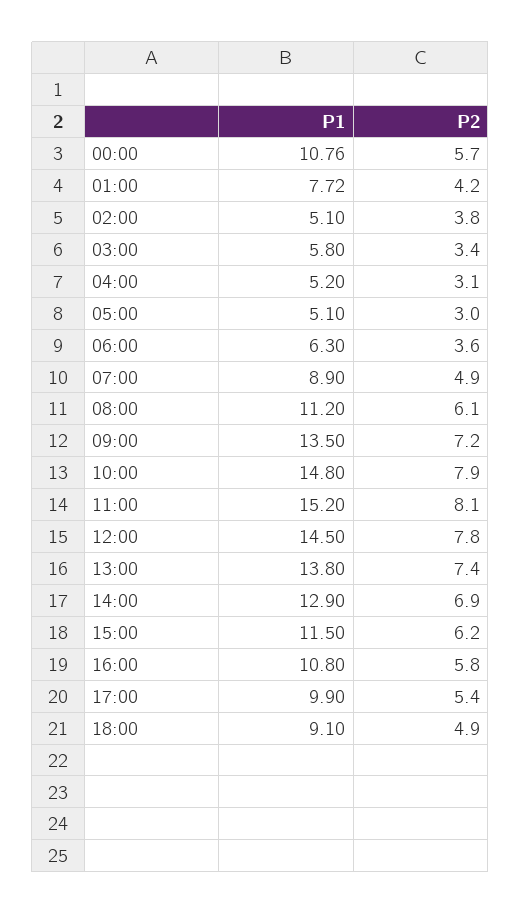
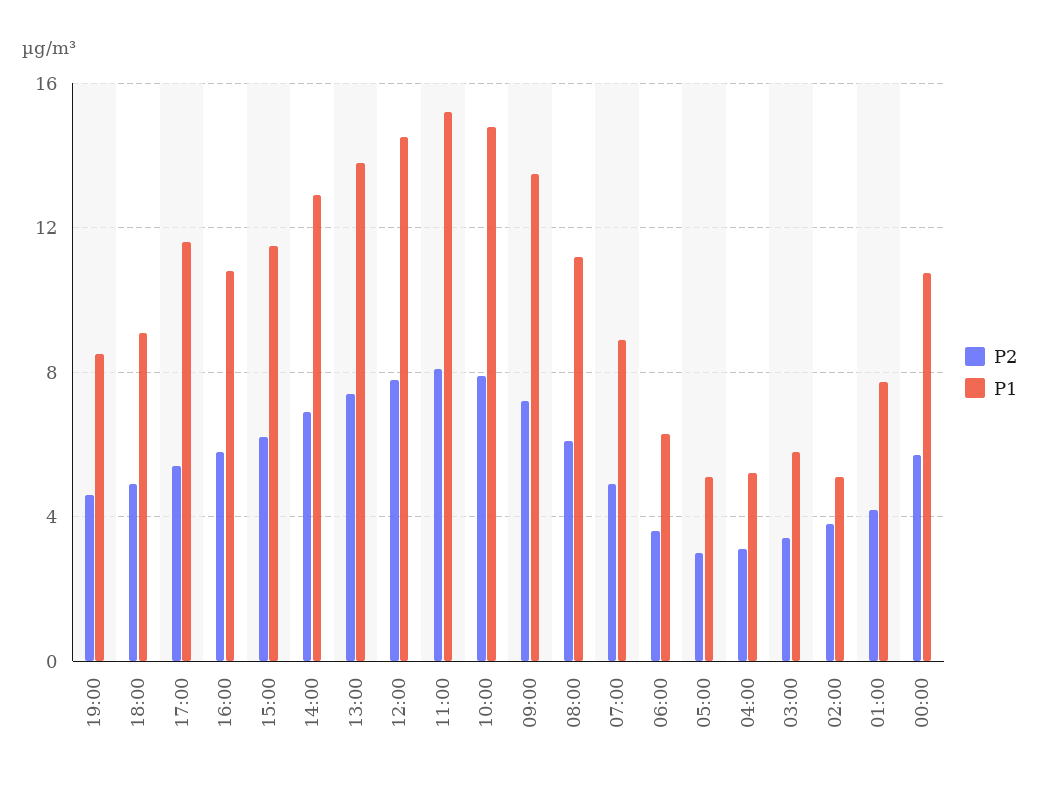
  {
    "P1": {
      "00:00": 10.76,
      "01:00": 7.72,
      "02:00": 5.1,
      "03:00": 5.8,
      "04:00": 5.2,
      "05:00": 5.1,
      "06:00": 6.3,
      "07:00": 8.9,
      "08:00": 11.2,
      "09:00": 13.5,
      "10:00": 14.8,
      "11:00": 15.2,
      "12:00": 14.5,
      "13:00": 13.8,
      "14:00": 12.9,
      "15:00": 11.5,
      "16:00": 10.8,
-     "17:00": 9.9,
+     "17:00": 11.5,
-     "18:00": 9.1
+     "18:00": 9.1,
+     "19:00": 8.5
    },
    "P2": {
      "00:00": 5.7,
      "01:00": 4.2,
      "02:00": 3.8,
      "03:00": 3.4,
      "04:00": 3.1,
      "05:00": 3,
      "06:00": 3.6,
      "07:00": 4.9,
      "08:00": 6.1,
      "09:00": 7.2,
      "10:00": 7.9,
      "11:00": 8.1,
      "12:00": 7.8,
      "13:00": 7.4,
      "14:00": 6.9,
      "15:00": 6.2,
      "16:00": 5.8,
      "17:00": 5.4,
-     "18:00": 4.9
+     "18:00": 4.9,
+     "19:00": 4.5
    }
  }

